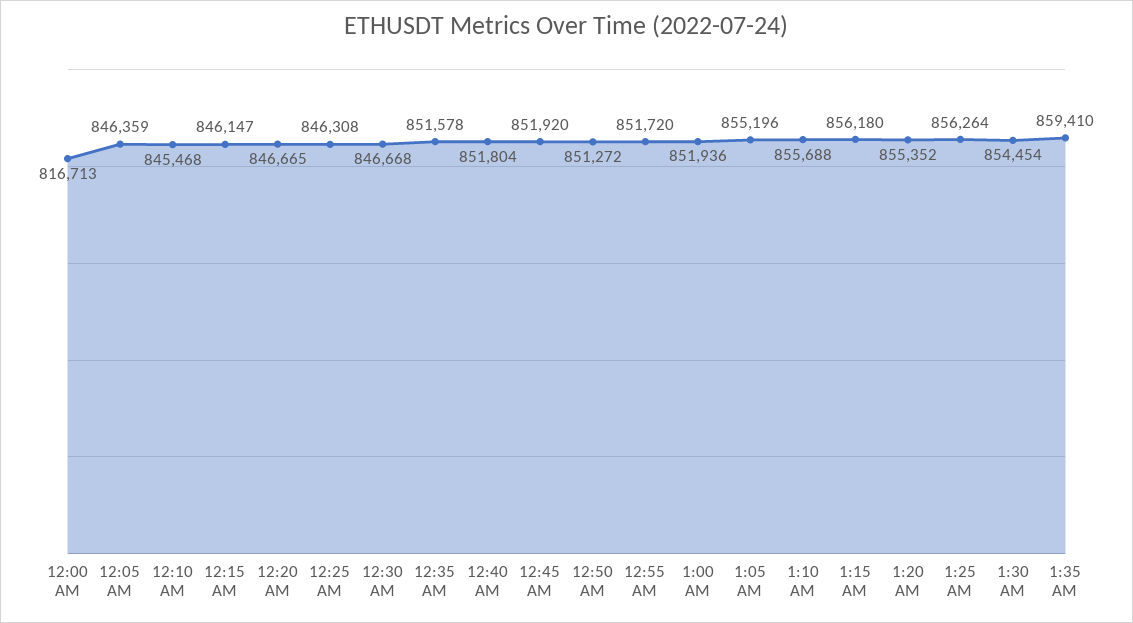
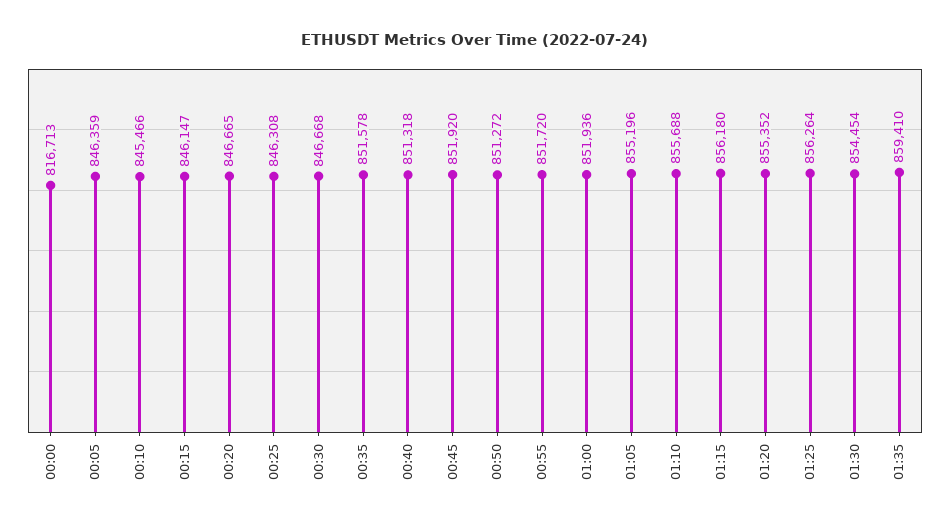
  {
    "12:00 AM": 816713,
    "12:05 AM": 846359,
-   "12:10 AM": 845468,
+   "12:10 AM": 845466,
    "12:15 AM": 846147,
    "12:20 AM": 846665,
    "12:25 AM": 846308,
    "12:30 AM": 846668,
    "12:35 AM": 851578,
-   "12:40 AM": 851804,
+   "12:40 AM": 851318,
    "12:45 AM": 851920,
    "12:50 AM": 851272,
    "12:55 AM": 851720,
    "1:00 AM": 851936,
    "1:05 AM": 855196,
    "1:10 AM": 855688,
    "1:15 AM": 856180,
    "1:20 AM": 855352,
    "1:25 AM": 856264,
    "1:30 AM": 854454,
    "1:35 AM": 859410
  }

